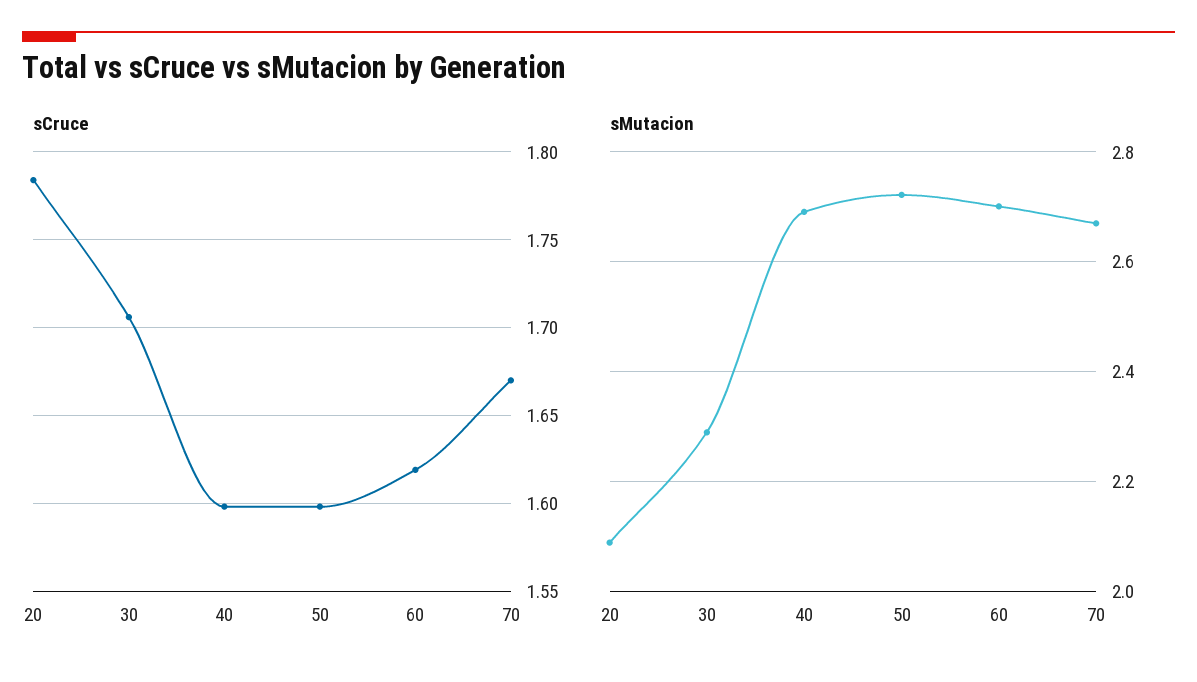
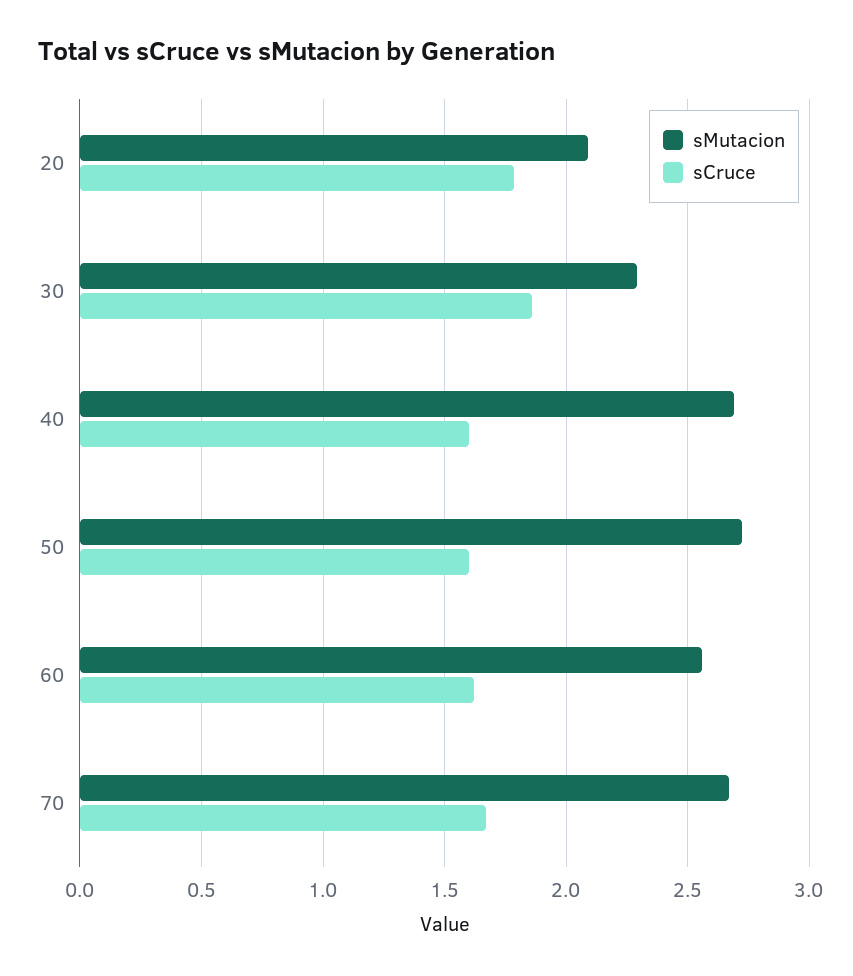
  {
    "sCruce": {
      "20": 1.785,
-     "30": 1.705,
+     "30": 1.85,
      "40": 1.6,
      "50": 1.6,
      "60": 1.62,
      "70": 1.67
    },
    "sMutacion": {
      "20": 2.08,
      "30": 2.28,
      "40": 2.7,
      "50": 2.72,
-     "60": 2.7,
+     "60": 2.55,
      "70": 2.68
    }
  }

